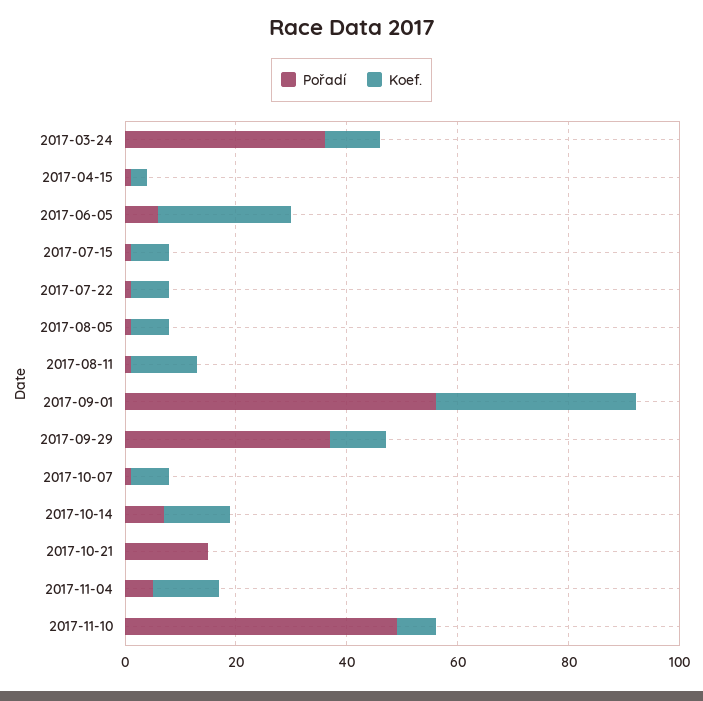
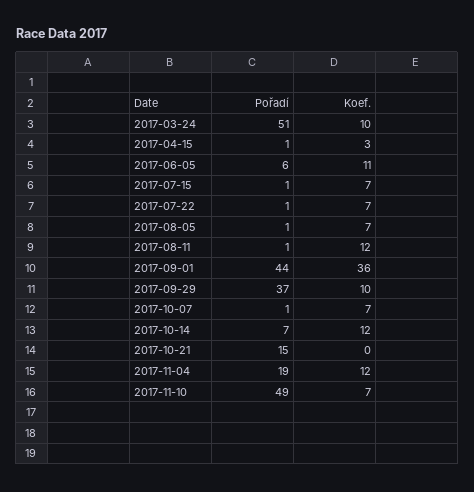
  {
    "Pořadí": {
-     "2017-03-24": 35,
+     "2017-03-24": 51,
      "2017-04-15": 1,
      "2017-06-05": 6,
      "2017-07-15": 1,
      "2017-07-22": 1,
      "2017-08-05": 1,
      "2017-08-11": 1,
-     "2017-09-01": 55,
+     "2017-09-01": 44,
      "2017-09-29": 37,
      "2017-10-07": 1,
      "2017-10-14": 7,
      "2017-10-21": 15,
-     "2017-11-04": 5,
+     "2017-11-04": 19,
      "2017-11-10": 49
    },
    "Koef.": {
      "2017-03-24": 10,
      "2017-04-15": 3,
-     "2017-06-05": 25,
+     "2017-06-05": 11,
      "2017-07-15": 7,
      "2017-07-22": 7,
      "2017-08-05": 7,
      "2017-08-11": 12,
      "2017-09-01": 36,
      "2017-09-29": 10,
      "2017-10-07": 7,
      "2017-10-14": 12,
      "2017-10-21": 0,
      "2017-11-04": 12,
      "2017-11-10": 7
    }
  }

